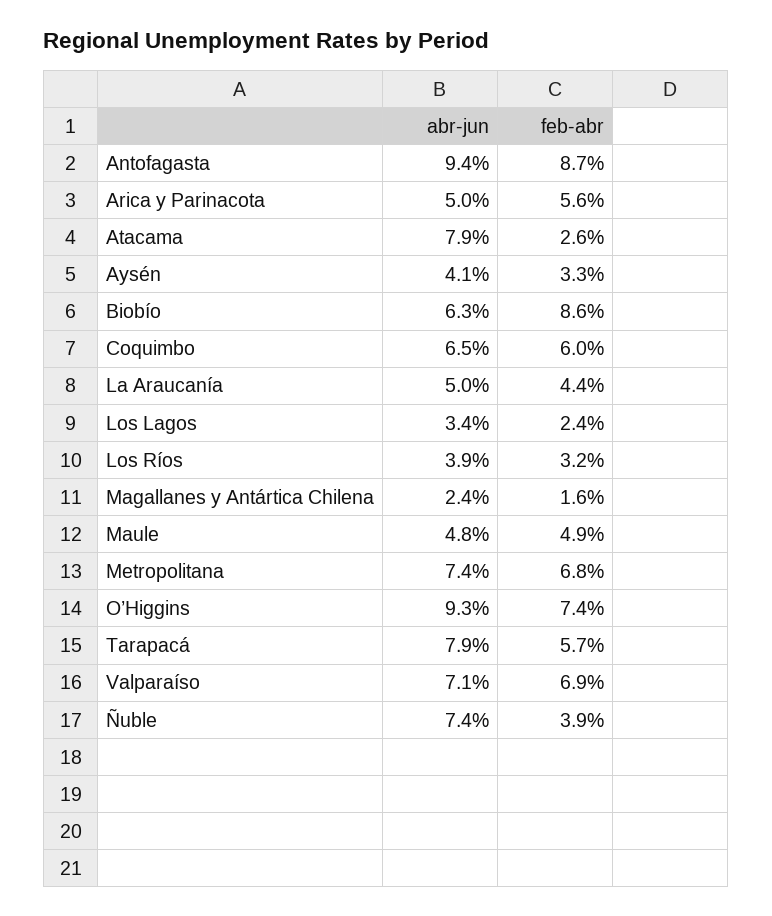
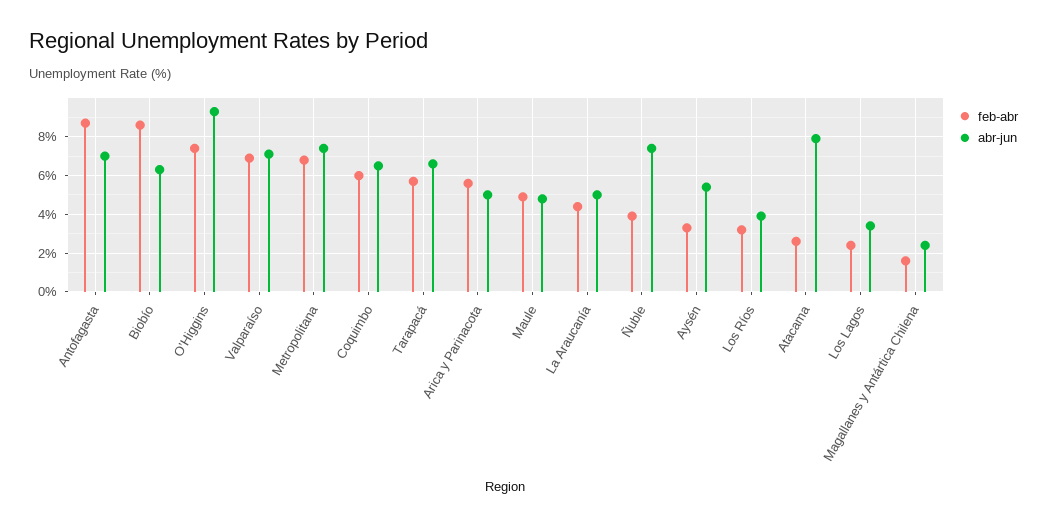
  {
    "abr-jun": {
-     "Antofagasta": 9.4,
+     "Antofagasta": 7,
      "Arica y Parinacota": 5,
      "Atacama": 7.9,
-     "Aysén": 4.1,
+     "Aysén": 5.5,
      "Biobío": 6.3,
      "Coquimbo": 6.5,
      "La Araucanía": 5,
      "Los Lagos": 3.4,
      "Los Ríos": 3.9,
      "Magallanes y Antártica Chilena": 2.4,
      "Maule": 4.8,
      "Metropolitana": 7.4,
      "O’Higgins": 9.3,
-     "Tarapacá": 7.9,
+     "Tarapacá": 6.5,
      "Valparaíso": 7.1,
      "Ñuble": 7.4
    },
    "feb-abr": {
      "Antofagasta": 8.7,
      "Arica y Parinacota": 5.6,
      "Atacama": 2.6,
      "Aysén": 3.3,
      "Biobío": 8.6,
      "Coquimbo": 6,
      "La Araucanía": 4.4,
      "Los Lagos": 2.4,
      "Los Ríos": 3.2,
      "Magallanes y Antártica Chilena": 1.6,
      "Maule": 4.9,
      "Metropolitana": 6.8,
      "O’Higgins": 7.4,
      "Tarapacá": 5.7,
      "Valparaíso": 6.9,
      "Ñuble": 3.9
    }
  }

